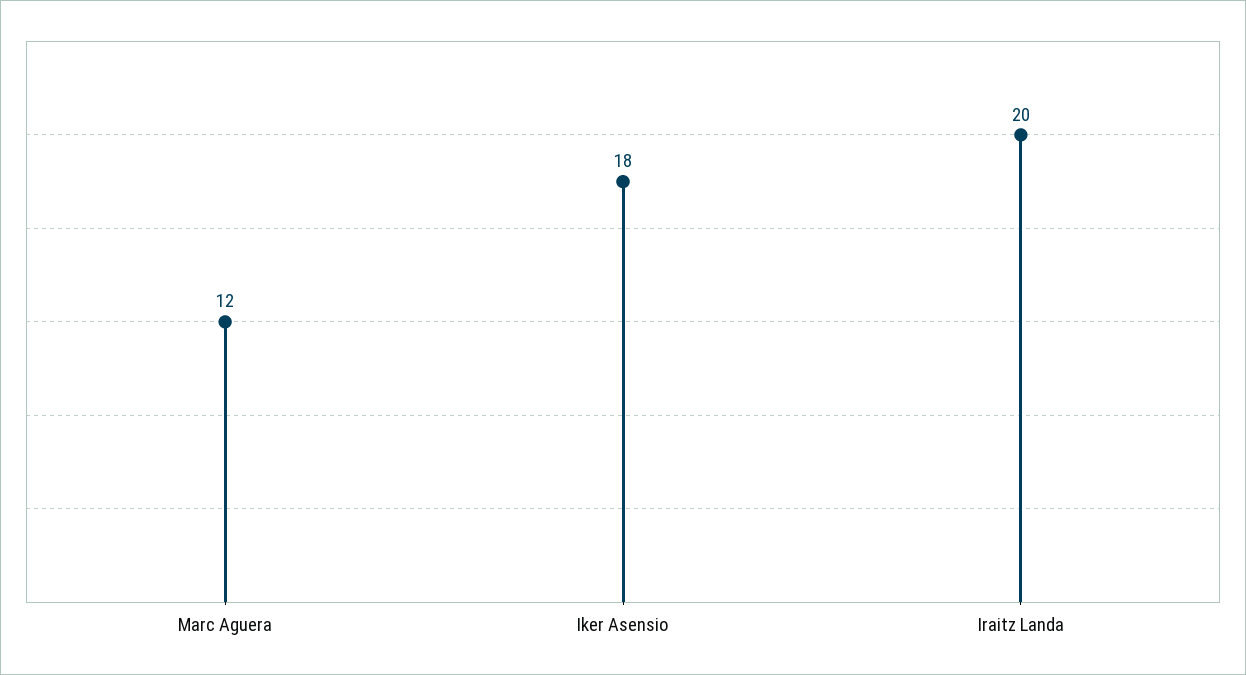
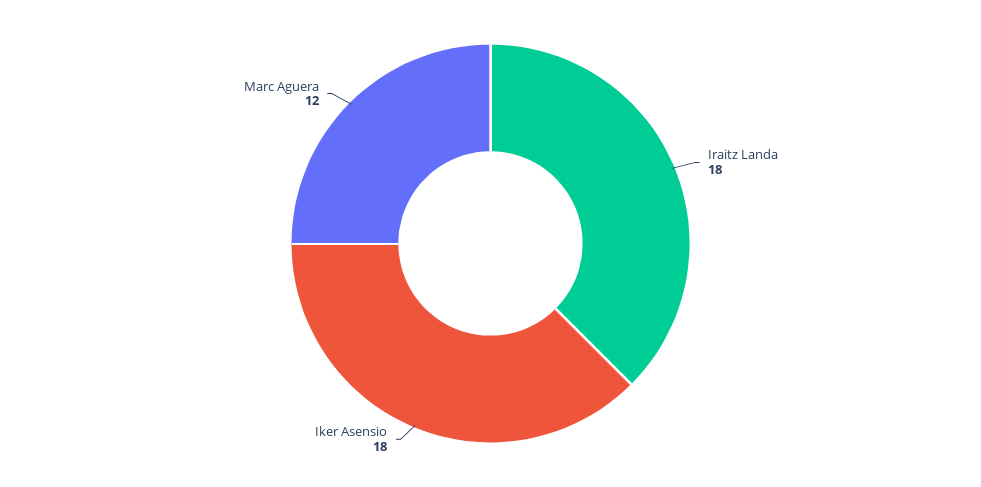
  {
    "Marc Aguera": 12,
    "Iker Asensio": 18,
-   "Iraitz Landa": 20
+   "Iraitz Landa": 18
  }

